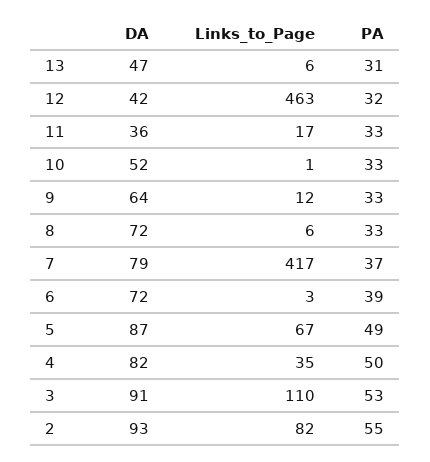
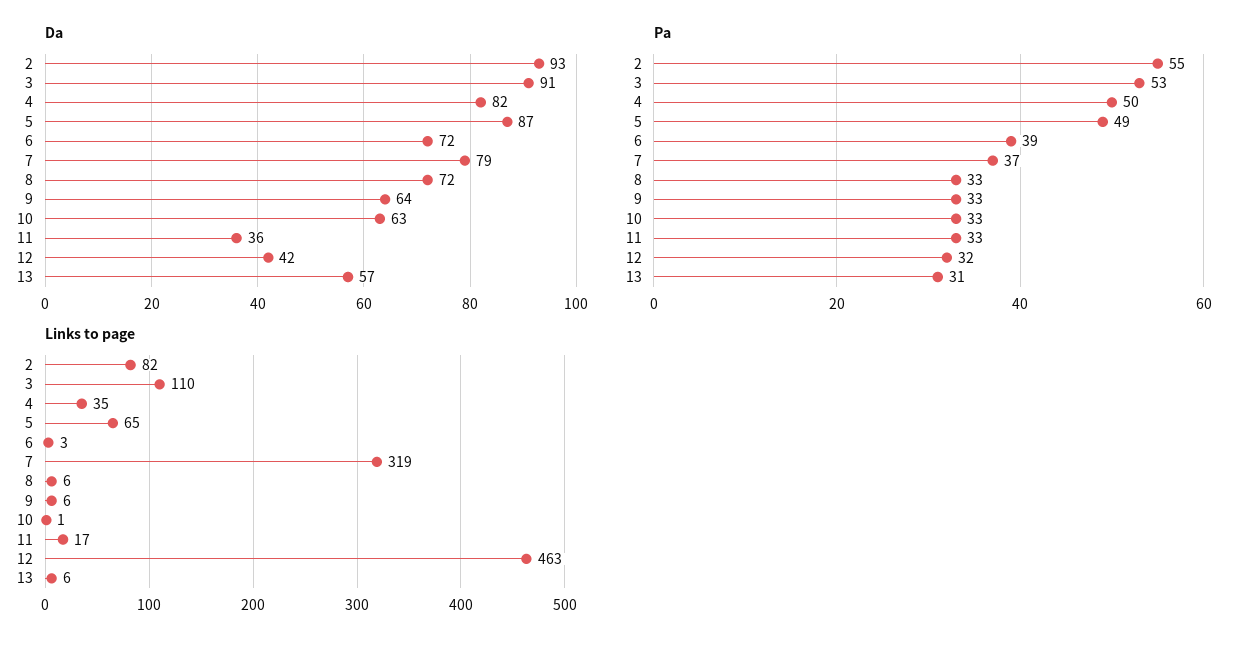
  {
    "DA": {
-     "13": 47,
+     "13": 57,
      "12": 42,
      "11": 36,
-     "10": 52,
+     "10": 63,
      "9": 64,
      "8": 72,
      "7": 79,
      "6": 72,
      "5": 87,
      "4": 82,
      "3": 91,
      "2": 93
    },
    "Links_to_Page": {
      "13": 6,
      "12": 463,
      "11": 17,
      "10": 1,
-     "9": 12,
+     "9": 6,
      "8": 6,
-     "7": 417,
+     "7": 319,
      "6": 3,
-     "5": 67,
+     "5": 65,
      "4": 35,
      "3": 110,
      "2": 82
    },
    "PA": {
      "13": 31,
      "12": 32,
      "11": 33,
      "10": 33,
      "9": 33,
      "8": 33,
      "7": 37,
      "6": 39,
      "5": 49,
      "4": 50,
      "3": 53,
      "2": 55
    }
  }

